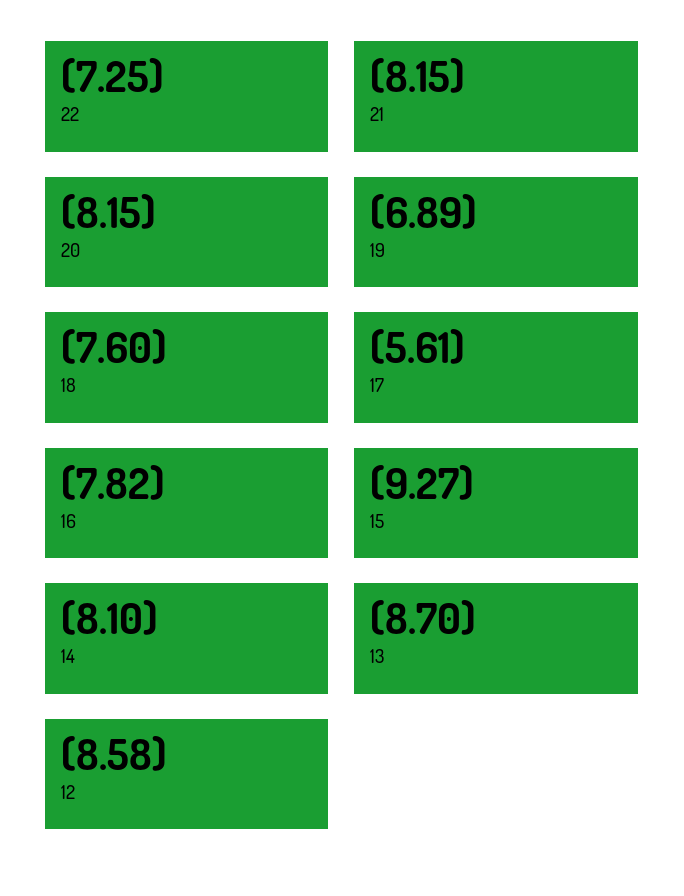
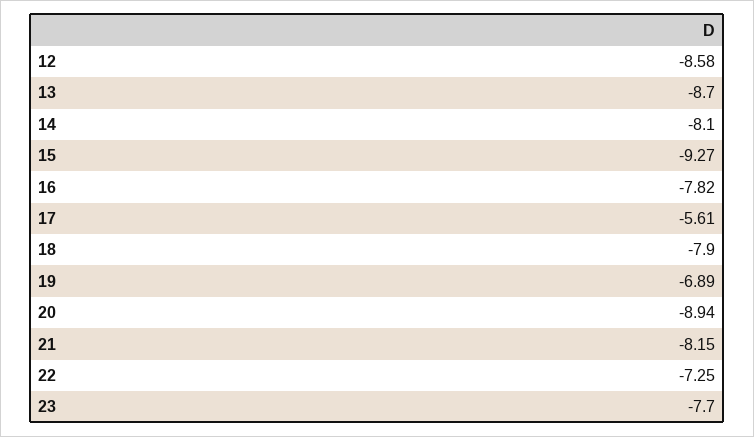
  {
    "22": -7.25,
    "21": -8.15,
-   "20": -8.15,
+   "20": -8.94,
    "19": -6.89,
-   "18": -7.6,
+   "18": -7.9,
    "17": -5.61,
    "16": -7.82,
    "15": -9.27,
    "14": -8.1,
    "13": -8.7,
-   "12": -8.58
+   "12": -8.58,
+   "23": -7.7
  }

